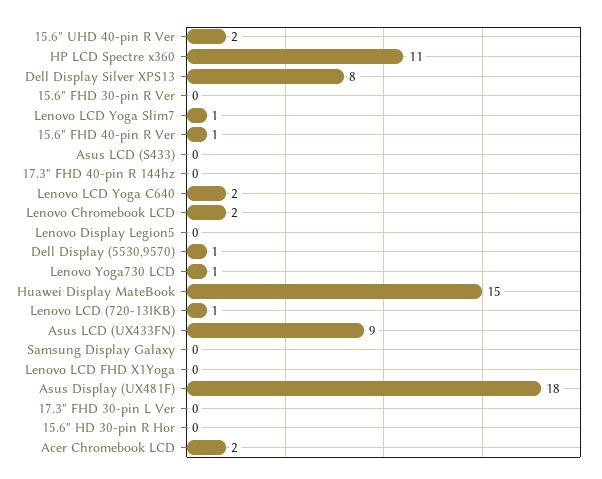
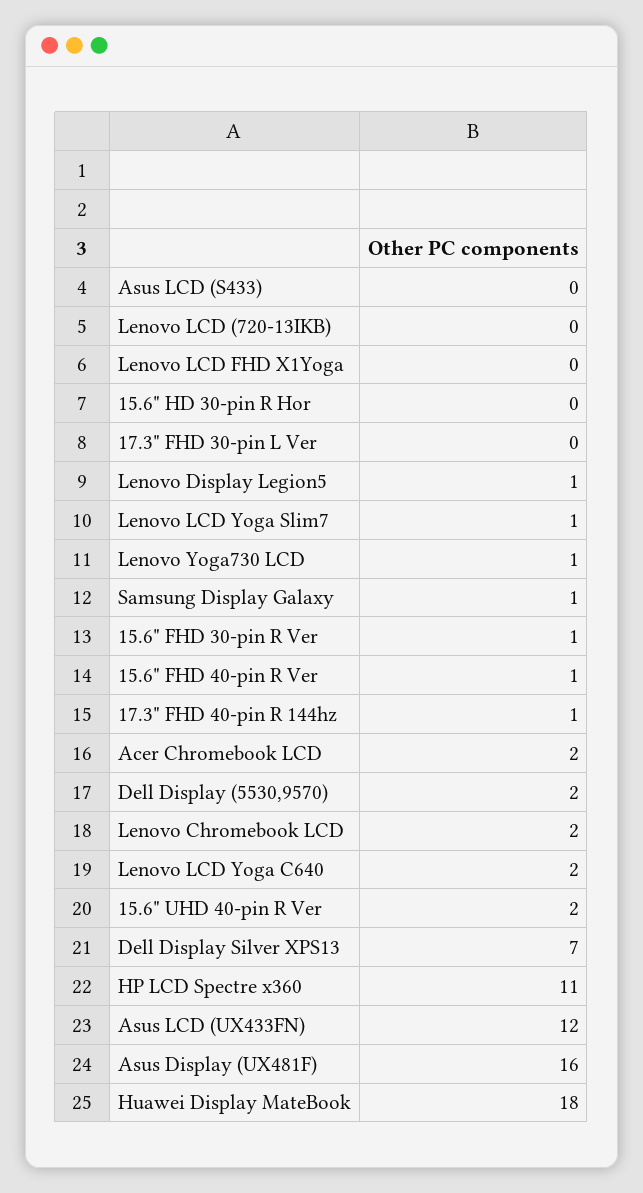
  {
    "15.6\" UHD 40-pin R Ver": 2,
    "HP LCD Spectre x360": 11,
-   "Dell Display Silver XPS13": 8,
+   "Dell Display Silver XPS13": 7,
-   "15.6\" FHD 30-pin R Ver": 0,
+   "15.6\" FHD 30-pin R Ver": 1,
    "Lenovo LCD Yoga Slim7": 1,
    "15.6\" FHD 40-pin R Ver": 1,
    "Asus LCD (S433)": 0,
-   "17.3\" FHD 40-pin R 144hz": 0,
+   "17.3\" FHD 40-pin R 144hz": 1,
    "Lenovo LCD Yoga C640": 2,
    "Lenovo Chromebook LCD": 2,
-   "Lenovo Display Legion5": 0,
+   "Lenovo Display Legion5": 1,
-   "Dell Display (5530,9570)": 1,
+   "Dell Display (5530,9570)": 2,
    "Lenovo Yoga730 LCD": 1,
-   "Huawei Display MateBook": 15,
+   "Huawei Display MateBook": 18,
-   "Lenovo LCD (720-13IKB)": 1,
+   "Lenovo LCD (720-13IKB)": 0,
-   "Asus LCD (UX433FN)": 9,
+   "Asus LCD (UX433FN)": 12,
-   "Samsung Display Galaxy": 0,
+   "Samsung Display Galaxy": 1,
    "Lenovo LCD FHD X1Yoga": 0,
-   "Asus Display (UX481F)": 18,
+   "Asus Display (UX481F)": 16,
    "17.3\" FHD 30-pin L Ver": 0,
    "15.6\" HD 30-pin R Hor": 0,
    "Acer Chromebook LCD": 2
  }

